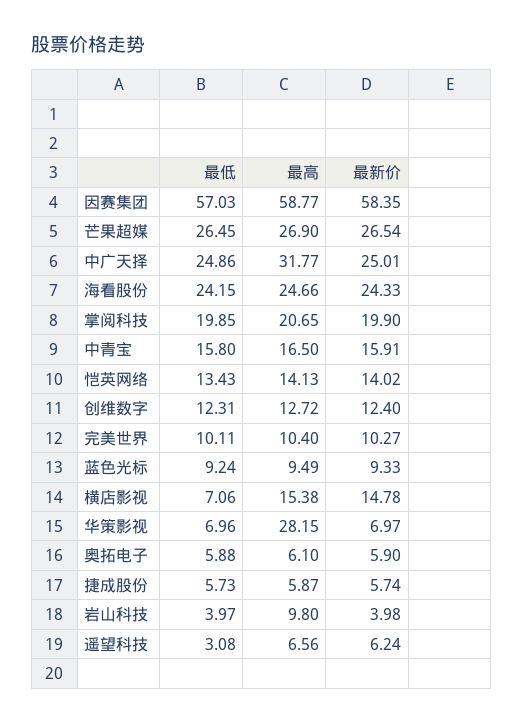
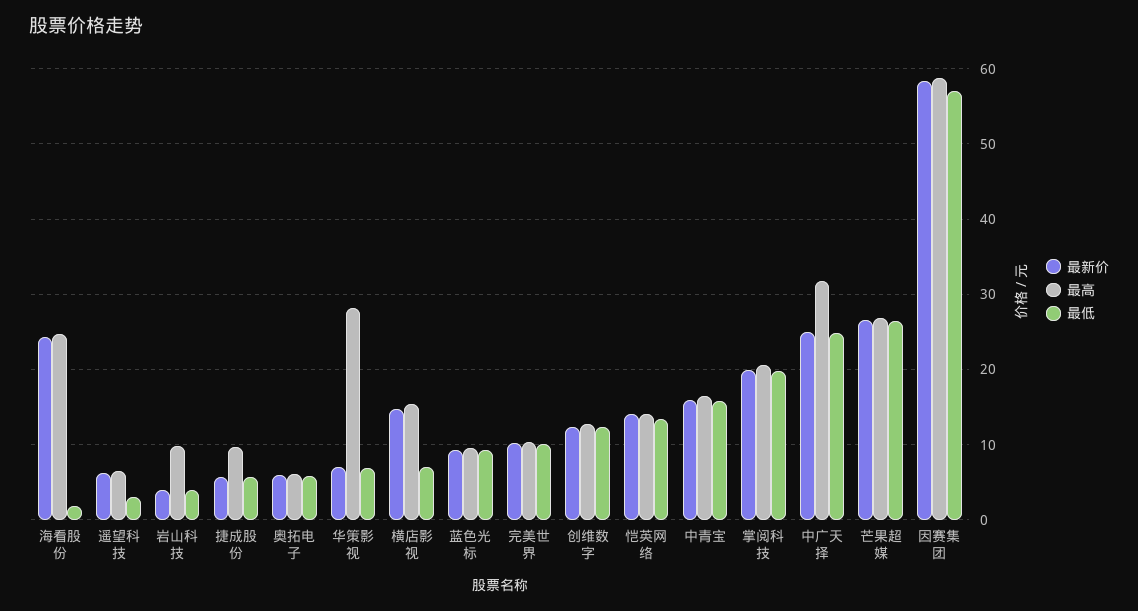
  {
    "最低": {
      "因赛集团": 57.03,
      "芒果超媒": 26.45,
      "中广天择": 24.86,
-     "海看股份": 24.15,
+     "海看股份": 2,
      "掌阅科技": 19.85,
      "中青宝": 15.8,
      "恺英网络": 13.43,
      "创维数字": 12.31,
      "完美世界": 10.11,
      "蓝色光标": 9.24,
      "横店影视": 7.06,
      "华策影视": 6.96,
      "奥拓电子": 5.88,
      "捷成股份": 5.73,
      "岩山科技": 3.97,
      "遥望科技": 3.08
    },
    "最高": {
      "因赛集团": 58.77,
      "芒果超媒": 26.9,
      "中广天择": 31.77,
      "海看股份": 24.66,
      "掌阅科技": 20.65,
      "中青宝": 16.5,
      "恺英网络": 14.13,
      "创维数字": 12.72,
      "完美世界": 10.4,
      "蓝色光标": 9.49,
      "横店影视": 15.38,
      "华策影视": 28.15,
      "奥拓电子": 6.1,
-     "捷成股份": 5.87,
+     "捷成股份": 10,
      "岩山科技": 9.8,
      "遥望科技": 6.56
    },
    "最新价": {
      "因赛集团": 58.35,
      "芒果超媒": 26.54,
      "中广天择": 25.01,
      "海看股份": 24.33,
      "掌阅科技": 19.9,
      "中青宝": 15.91,
      "恺英网络": 14.02,
      "创维数字": 12.4,
      "完美世界": 10.27,
      "蓝色光标": 9.33,
      "横店影视": 14.78,
      "华策影视": 6.97,
      "奥拓电子": 5.9,
      "捷成股份": 5.74,
      "岩山科技": 3.98,
      "遥望科技": 6.24
    }
  }

